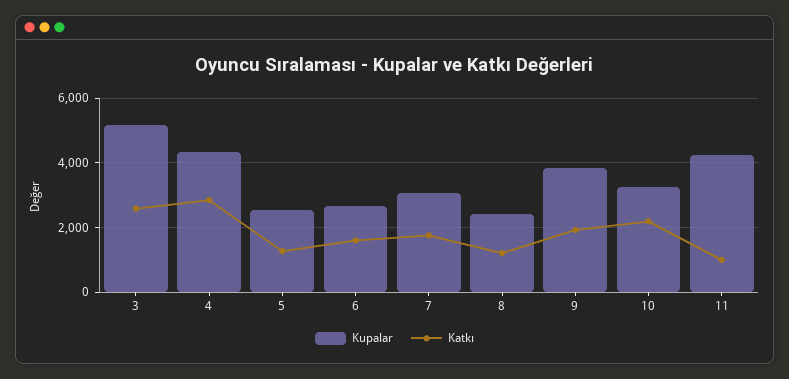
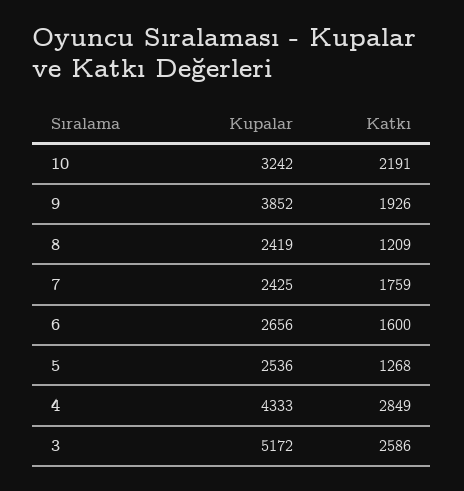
  {
    "Kupalar": {
      "3": 5172,
      "4": 4333,
      "5": 2536,
      "6": 2656,
-     "7": 3000,
+     "7": 2425,
      "8": 2419,
      "9": 3852,
-     "10": 3242,
+     "10": 3242
-     "11": 4200
    },
    "Katkı": {
      "3": 2586,
      "4": 2849,
      "5": 1268,
      "6": 1600,
      "7": 1759,
      "8": 1209,
      "9": 1926,
-     "10": 2191,
+     "10": 2191
-     "11": 1000
    }
  }

